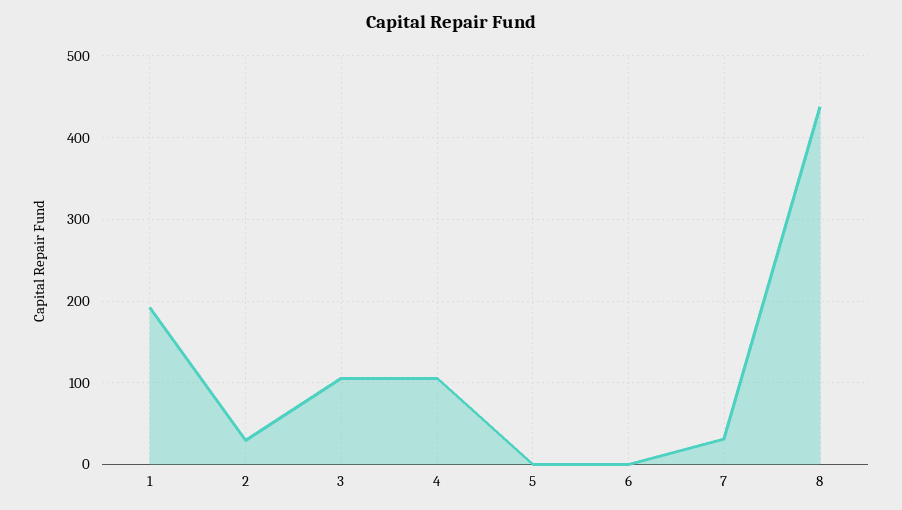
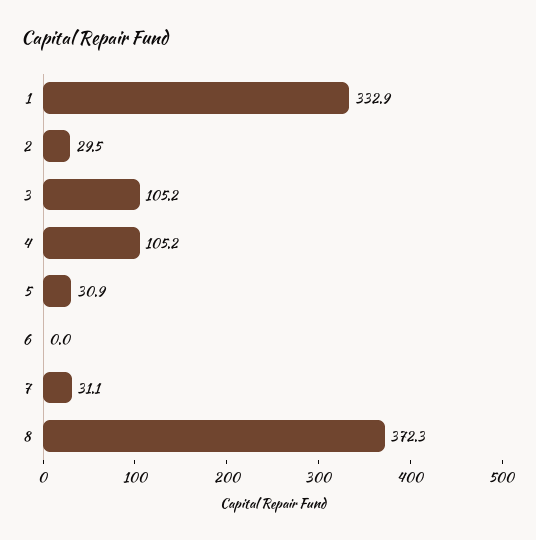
  {
-   "1": 190,
+   "1": 332.9,
    "2": 29.5,
    "3": 105.2,
    "4": 105.2,
-   "5": 0,
+   "5": 30.9,
    "6": 0,
    "7": 31.1,
-   "8": 440
+   "8": 372.3
  }

